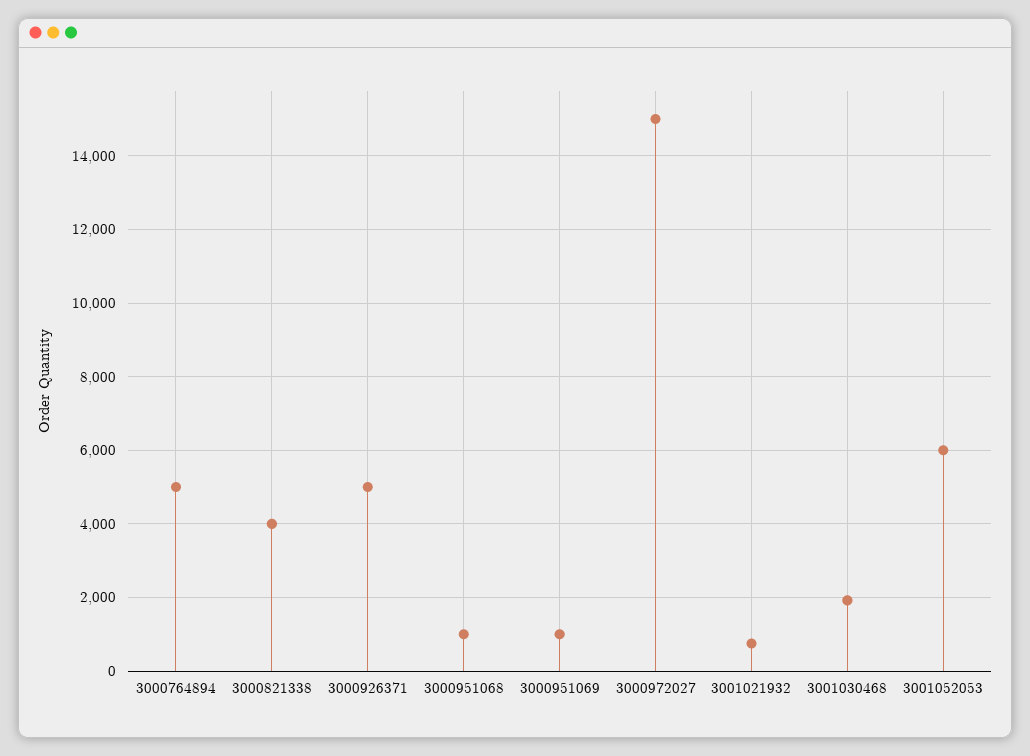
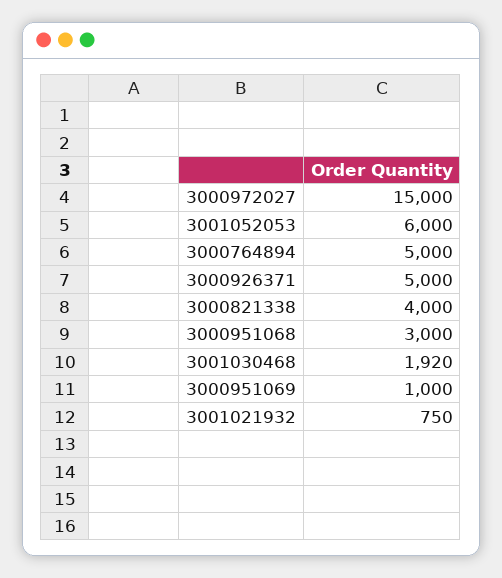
  {
    "3000764894": 5000,
    "3000821338": 4000,
    "3000926371": 5000,
-   "3000951068": 1000,
+   "3000951068": 3000,
    "3000951069": 1000,
    "3000972027": 15000,
    "3001021932": 750,
    "3001030468": 1920,
    "3001052053": 6000
  }

